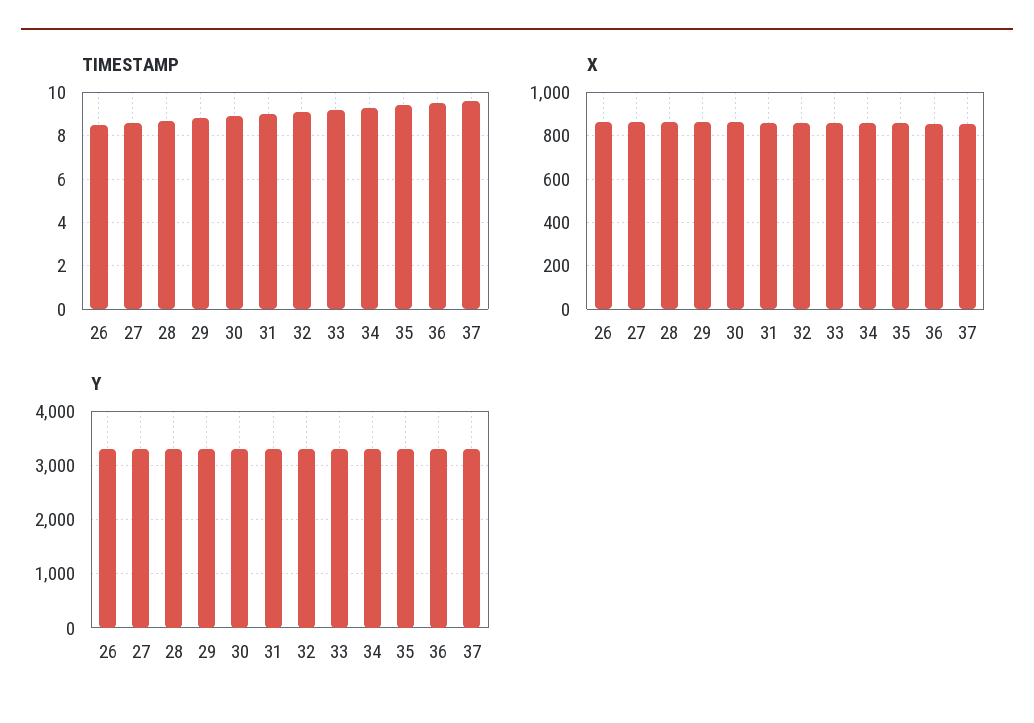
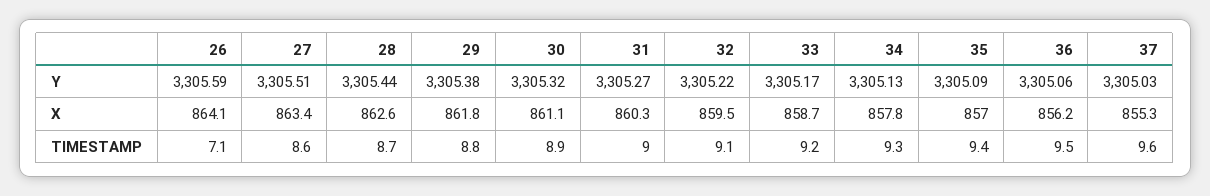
  {
    "TIMESTAMP": {
-     "26": 8.5,
+     "26": 7.1,
      "27": 8.6,
      "28": 8.7,
      "29": 8.8,
      "30": 8.9,
      "31": 9,
      "32": 9.1,
      "33": 9.2,
      "34": 9.3,
      "35": 9.4,
      "36": 9.5,
      "37": 9.6
    },
    "X": {
      "26": 864.1,
      "27": 863.4,
      "28": 862.6,
      "29": 861.8,
      "30": 861.1,
      "31": 860.3,
      "32": 859.5,
      "33": 858.7,
      "34": 857.8,
      "35": 857,
      "36": 856.2,
      "37": 855.3
    },
    "Y": {
      "26": 3305.59,
      "27": 3305.51,
      "28": 3305.44,
      "29": 3305.38,
      "30": 3305.32,
      "31": 3305.27,
      "32": 3305.22,
      "33": 3305.17,
      "34": 3305.13,
      "35": 3305.09,
      "36": 3305.06,
      "37": 3305.03
    }
  }

